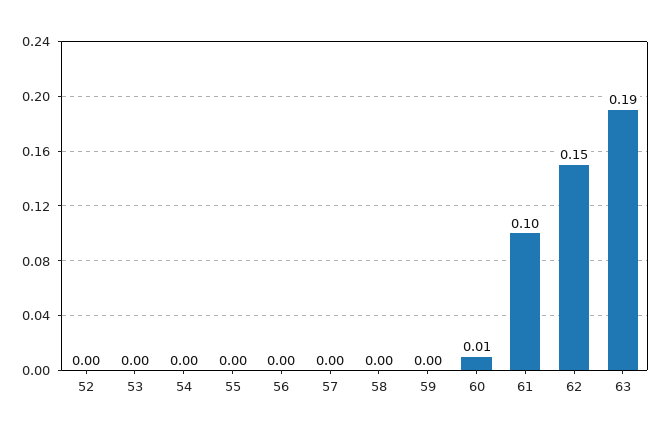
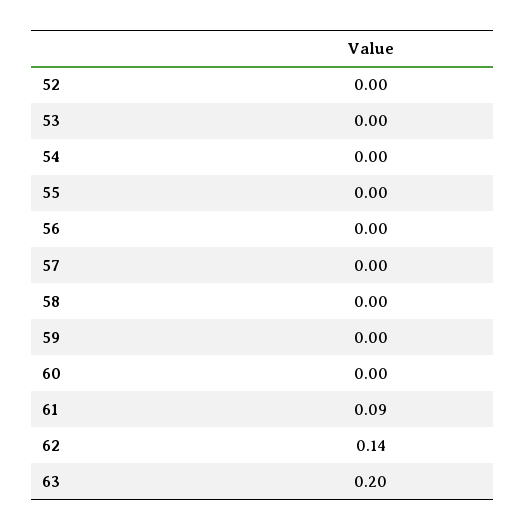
  {
    "52": 0,
    "53": 0,
    "54": 0,
    "55": 0,
    "56": 0,
    "57": 0,
    "58": 0,
    "59": 0,
-   "60": 0.01,
+   "60": 0,
-   "61": 0.1,
+   "61": 0.09,
-   "62": 0.15,
+   "62": 0.14,
-   "63": 0.19
+   "63": 0.2
  }

